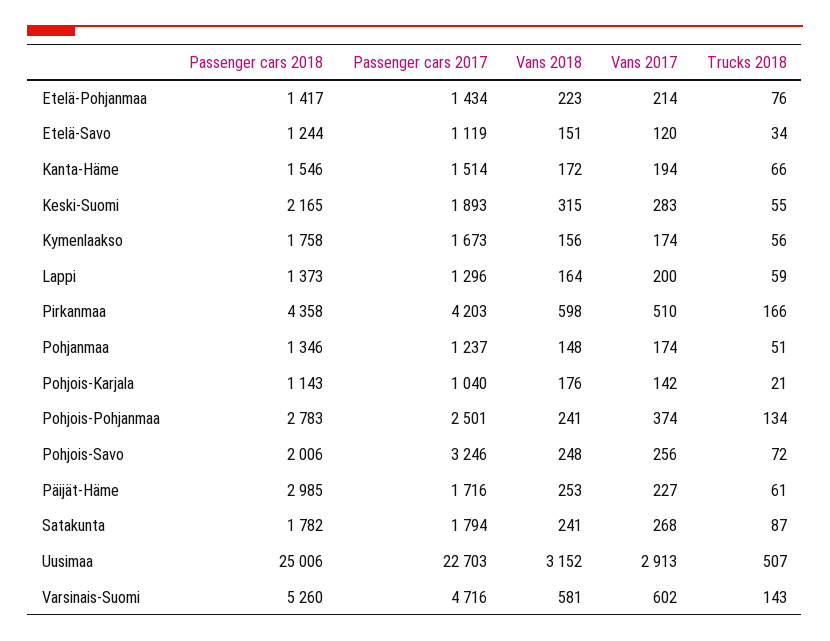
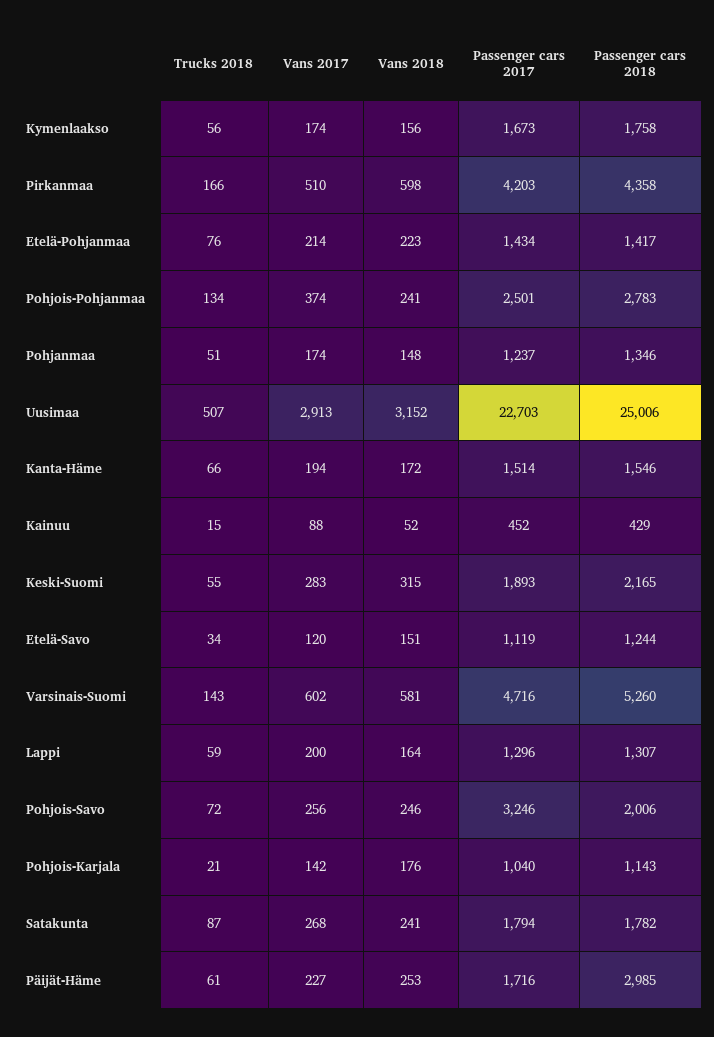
  {
    "Passenger cars 2018": {
      "Etelä-Pohjanmaa": 1417,
      "Etelä-Savo": 1244,
      "Kanta-Häme": 1546,
      "Keski-Suomi": 2165,
      "Kymenlaakso": 1758,
-     "Lappi": 1373,
+     "Lappi": 1307,
      "Pirkanmaa": 4358,
      "Pohjanmaa": 1346,
      "Pohjois-Karjala": 1143,
      "Pohjois-Pohjanmaa": 2783,
      "Pohjois-Savo": 2006,
      "Päijät-Häme": 2985,
      "Satakunta": 1782,
      "Uusimaa": 25006,
-     "Varsinais-Suomi": 5260
+     "Varsinais-Suomi": 5260,
+     "Kainuu": 429
    },
    "Passenger cars 2017": {
      "Etelä-Pohjanmaa": 1434,
      "Etelä-Savo": 1119,
      "Kanta-Häme": 1514,
      "Keski-Suomi": 1893,
      "Kymenlaakso": 1673,
      "Lappi": 1296,
      "Pirkanmaa": 4203,
      "Pohjanmaa": 1237,
      "Pohjois-Karjala": 1040,
      "Pohjois-Pohjanmaa": 2501,
      "Pohjois-Savo": 3246,
      "Päijät-Häme": 1716,
      "Satakunta": 1794,
      "Uusimaa": 22703,
-     "Varsinais-Suomi": 4716
+     "Varsinais-Suomi": 4716,
+     "Kainuu": 452
    },
    "Vans 2018": {
      "Etelä-Pohjanmaa": 223,
      "Etelä-Savo": 151,
      "Kanta-Häme": 172,
      "Keski-Suomi": 315,
      "Kymenlaakso": 156,
      "Lappi": 164,
      "Pirkanmaa": 598,
      "Pohjanmaa": 148,
      "Pohjois-Karjala": 176,
      "Pohjois-Pohjanmaa": 241,
-     "Pohjois-Savo": 248,
+     "Pohjois-Savo": 246,
      "Päijät-Häme": 253,
      "Satakunta": 241,
      "Uusimaa": 3152,
-     "Varsinais-Suomi": 581
+     "Varsinais-Suomi": 581,
+     "Kainuu": 52
    },
    "Vans 2017": {
      "Etelä-Pohjanmaa": 214,
      "Etelä-Savo": 120,
      "Kanta-Häme": 194,
      "Keski-Suomi": 283,
      "Kymenlaakso": 174,
      "Lappi": 200,
      "Pirkanmaa": 510,
      "Pohjanmaa": 174,
      "Pohjois-Karjala": 142,
      "Pohjois-Pohjanmaa": 374,
      "Pohjois-Savo": 256,
      "Päijät-Häme": 227,
      "Satakunta": 268,
      "Uusimaa": 2913,
-     "Varsinais-Suomi": 602
+     "Varsinais-Suomi": 602,
+     "Kainuu": 88
    },
    "Trucks 2018": {
      "Etelä-Pohjanmaa": 76,
      "Etelä-Savo": 34,
      "Kanta-Häme": 66,
      "Keski-Suomi": 55,
      "Kymenlaakso": 56,
      "Lappi": 59,
      "Pirkanmaa": 166,
      "Pohjanmaa": 51,
      "Pohjois-Karjala": 21,
      "Pohjois-Pohjanmaa": 134,
      "Pohjois-Savo": 72,
      "Päijät-Häme": 61,
      "Satakunta": 87,
      "Uusimaa": 507,
-     "Varsinais-Suomi": 143
+     "Varsinais-Suomi": 143,
+     "Kainuu": 15
    }
  }

